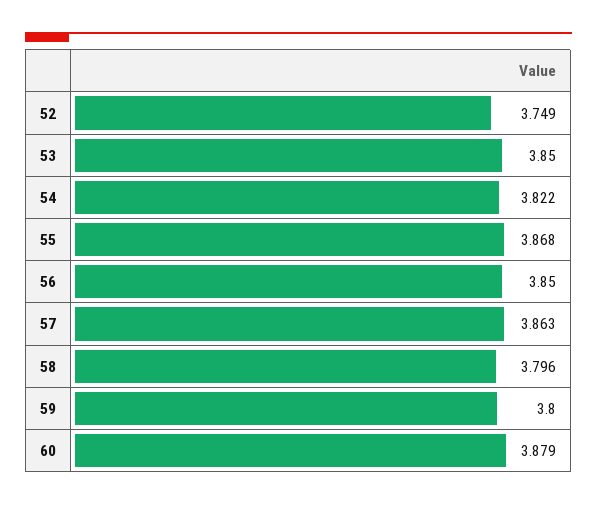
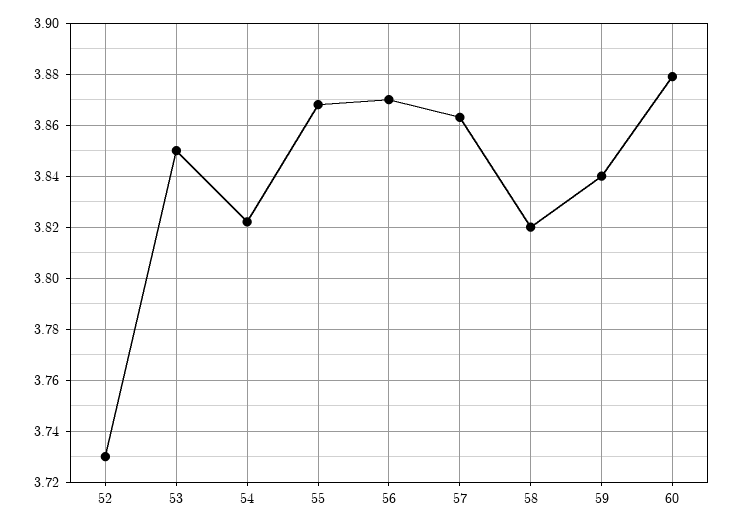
  {
-   "52": 3.749,
+   "52": 3.73,
    "53": 3.85,
    "54": 3.822,
    "55": 3.868,
-   "56": 3.85,
+   "56": 3.87,
    "57": 3.863,
-   "58": 3.796,
+   "58": 3.82,
-   "59": 3.8,
+   "59": 3.84,
    "60": 3.879
  }

